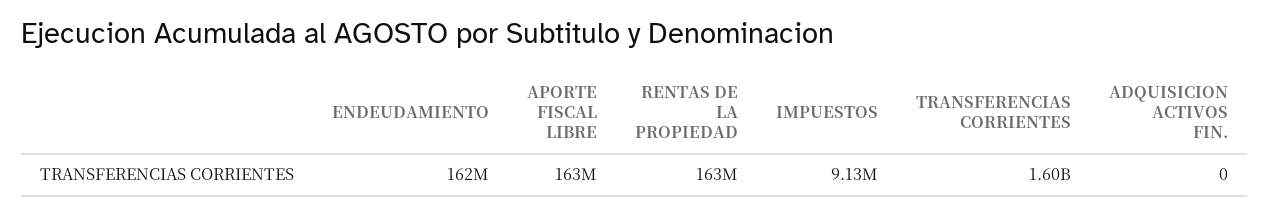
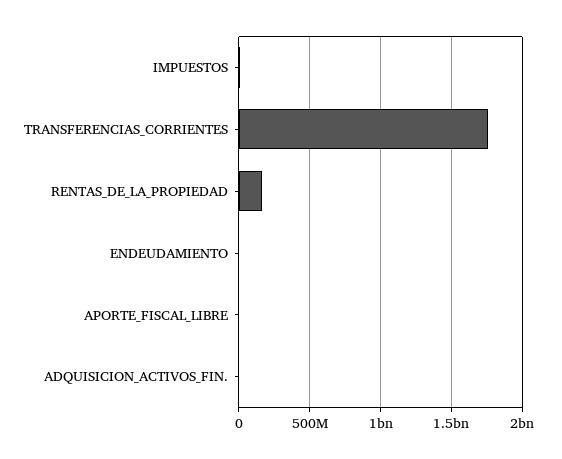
  {
-   "ENDEUDAMIENTO": 162000000,
+   "ENDEUDAMIENTO": 0,
-   "APORTE FISCAL LIBRE": 163000000,
+   "APORTE FISCAL LIBRE": 0,
    "RENTAS DE LA PROPIEDAD": 163000000,
    "IMPUESTOS": 9130000,
-   "TRANSFERENCIAS CORRIENTES": 1600000000,
+   "TRANSFERENCIAS CORRIENTES": 1750000000,
    "ADQUISICION ACTIVOS FIN.": 0
  }

